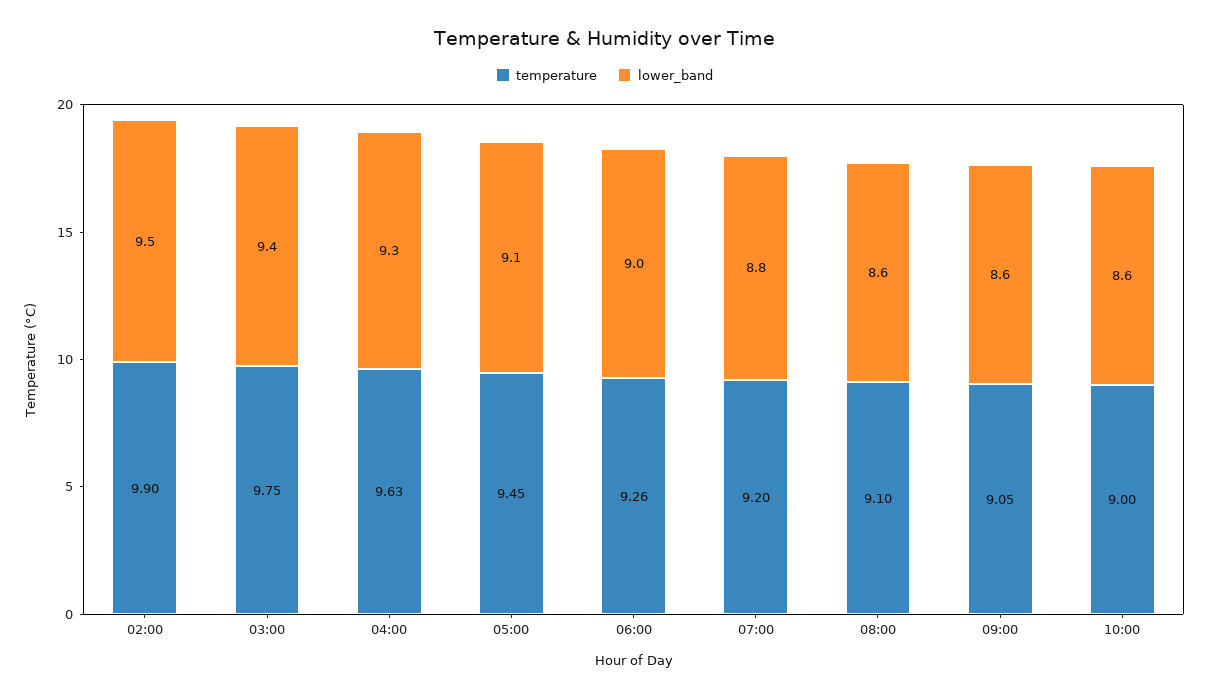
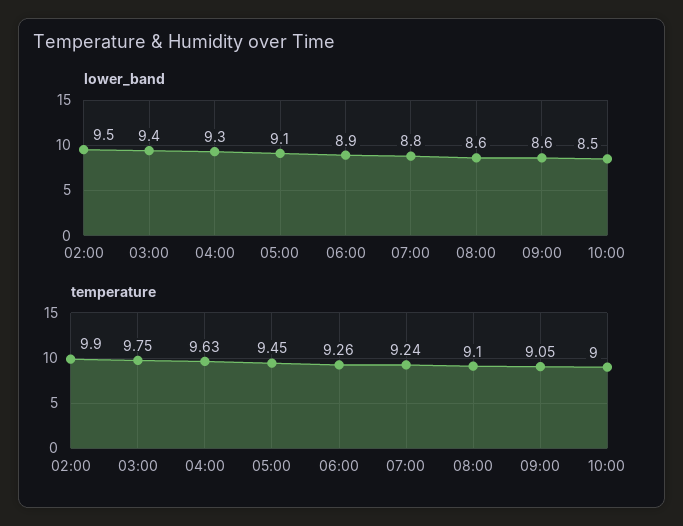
  {
    "temperature": {
      "02:00": 9.9,
      "03:00": 9.75,
      "04:00": 9.63,
      "05:00": 9.45,
      "06:00": 9.26,
-     "07:00": 9.2,
+     "07:00": 9.24,
      "08:00": 9.1,
      "09:00": 9.05,
      "10:00": 9
    },
    "lower_band": {
      "02:00": 9.5,
      "03:00": 9.4,
      "04:00": 9.3,
      "05:00": 9.1,
-     "06:00": 9,
+     "06:00": 8.9,
      "07:00": 8.8,
      "08:00": 8.6,
      "09:00": 8.6,
-     "10:00": 8.6
+     "10:00": 8.5
    }
  }

